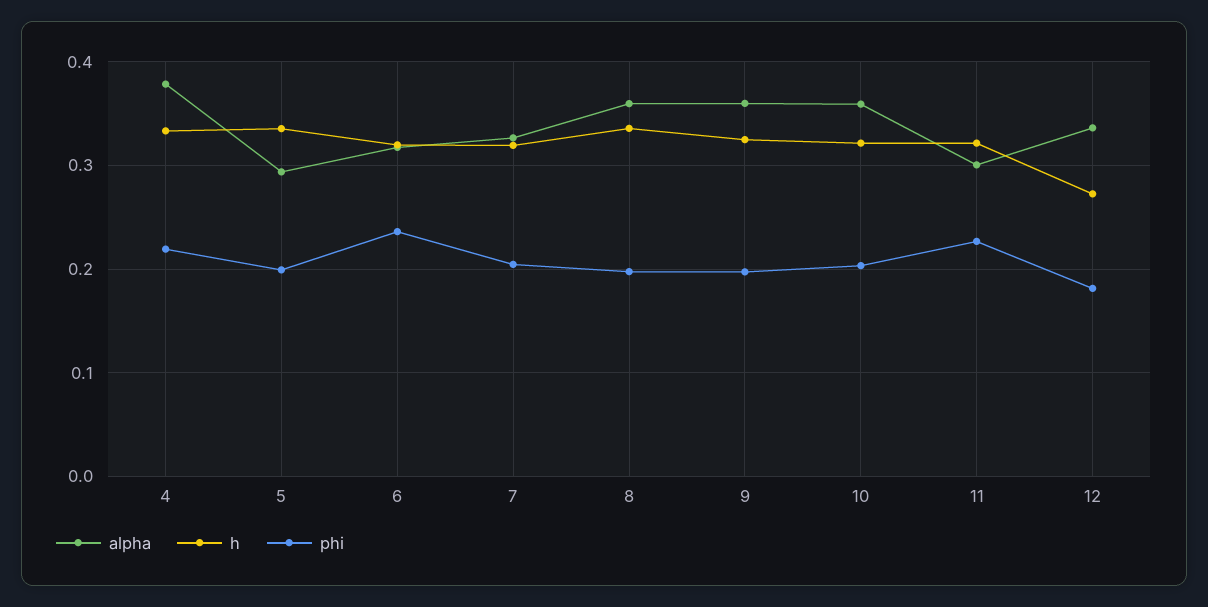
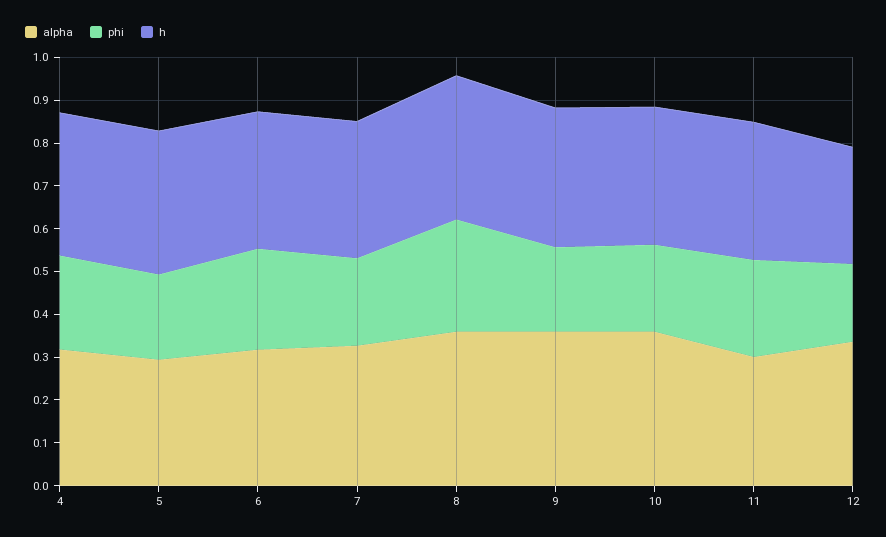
  {
    "alpha": {
-     "4": 0.38,
+     "4": 0.32,
      "5": 0.29,
      "6": 0.32,
      "7": 0.33,
      "8": 0.36,
      "9": 0.36,
      "10": 0.36,
      "11": 0.3,
      "12": 0.34
    },
    "h": {
      "4": 0.33,
      "5": 0.34,
      "6": 0.32,
      "7": 0.32,
      "8": 0.34,
      "9": 0.32,
      "10": 0.32,
      "11": 0.32,
      "12": 0.27
    },
    "phi": {
      "4": 0.22,
      "5": 0.2,
      "6": 0.24,
      "7": 0.2,
-     "8": 0.2,
+     "8": 0.26,
      "9": 0.2,
      "10": 0.2,
      "11": 0.23,
      "12": 0.18
    }
  }

